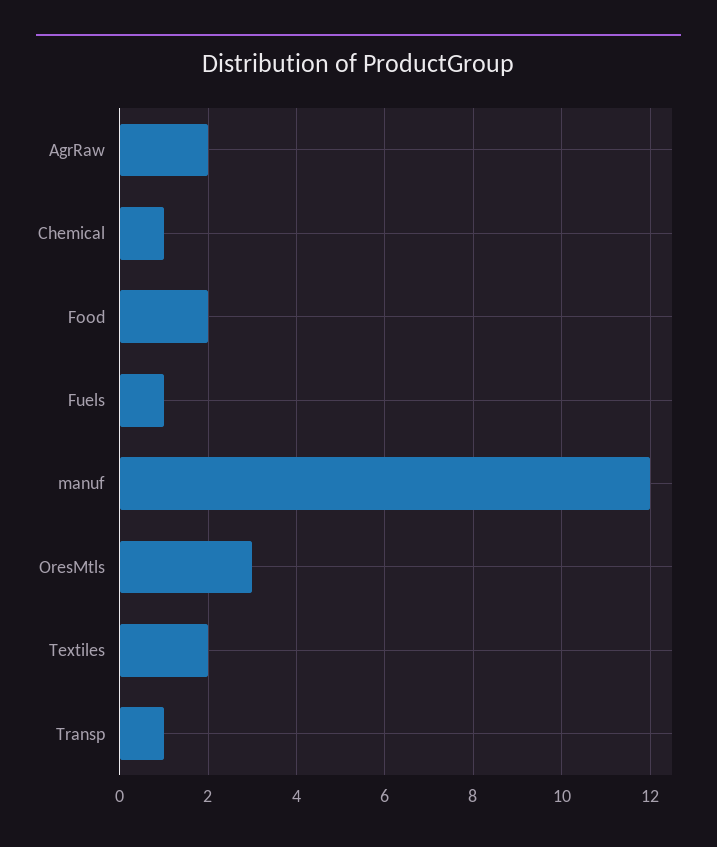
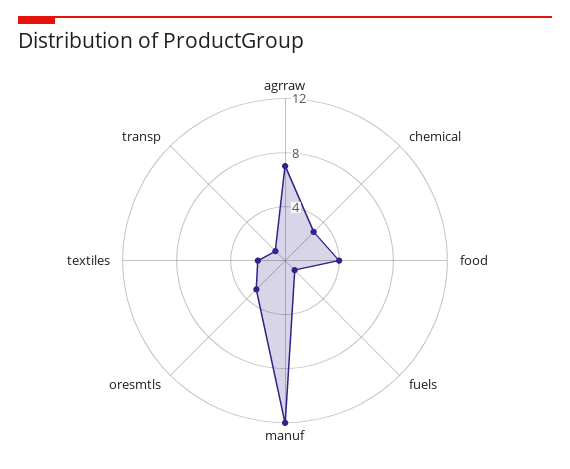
  {
-   "AgrRaw": 2,
+   "AgrRaw": 7,
-   "Chemical": 1,
+   "Chemical": 3,
-   "Food": 2,
+   "Food": 4,
    "Fuels": 1,
    "manuf": 12,
    "OresMtls": 3,
    "Textiles": 2,
    "Transp": 1
  }

